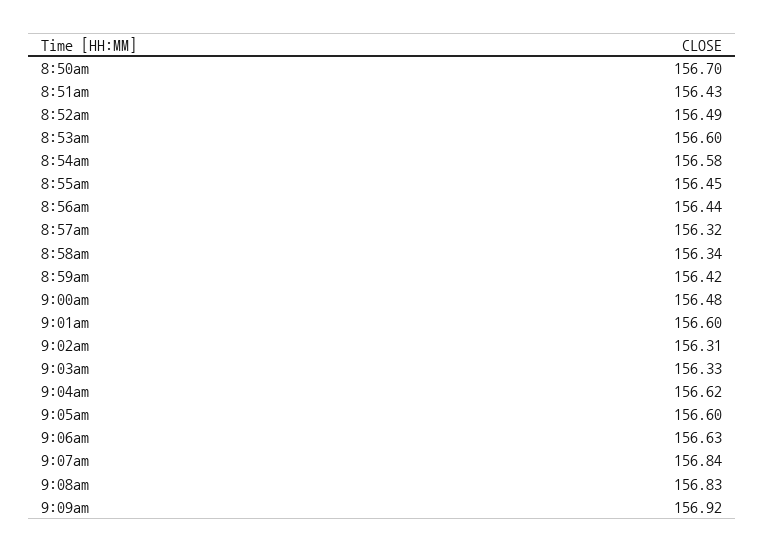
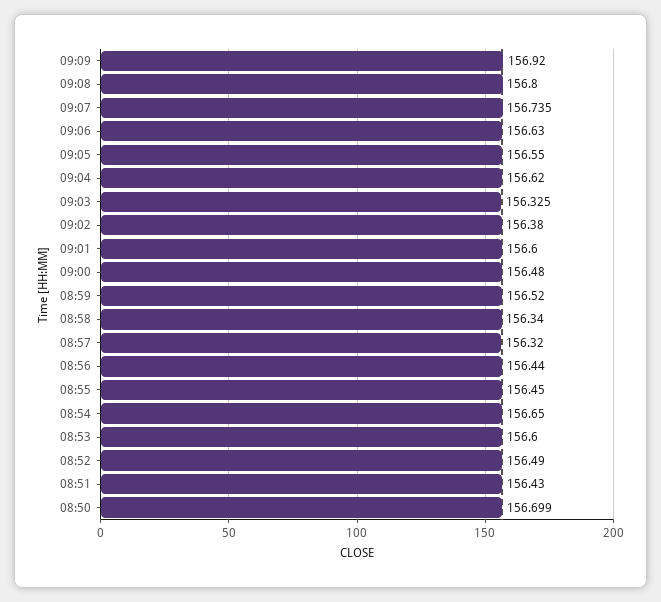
  {
    "8:50am": 156.699,
    "8:51am": 156.43,
    "8:52am": 156.49,
    "8:53am": 156.6,
-   "8:54am": 156.58,
+   "8:54am": 156.65,
    "8:55am": 156.45,
    "8:56am": 156.44,
    "8:57am": 156.32,
    "8:58am": 156.34,
-   "8:59am": 156.42,
+   "8:59am": 156.52,
    "9:00am": 156.48,
    "9:01am": 156.6,
-   "9:02am": 156.31,
+   "9:02am": 156.38,
    "9:03am": 156.325,
    "9:04am": 156.62,
-   "9:05am": 156.6,
+   "9:05am": 156.55,
    "9:06am": 156.63,
-   "9:07am": 156.84,
+   "9:07am": 156.735,
-   "9:08am": 156.83,
+   "9:08am": 156.8,
    "9:09am": 156.92
  }

